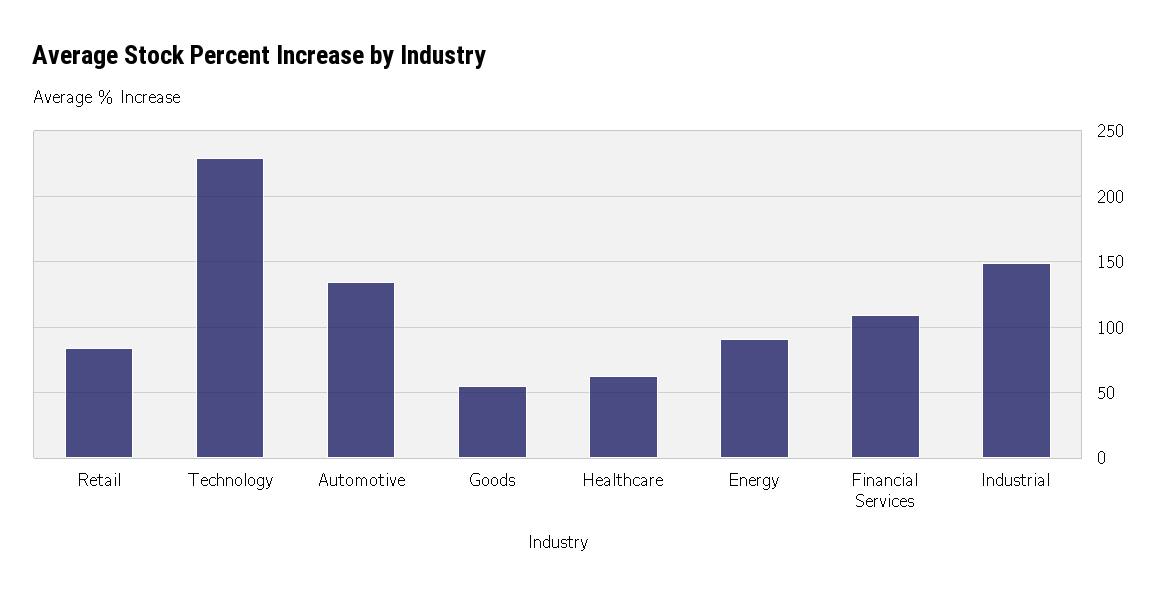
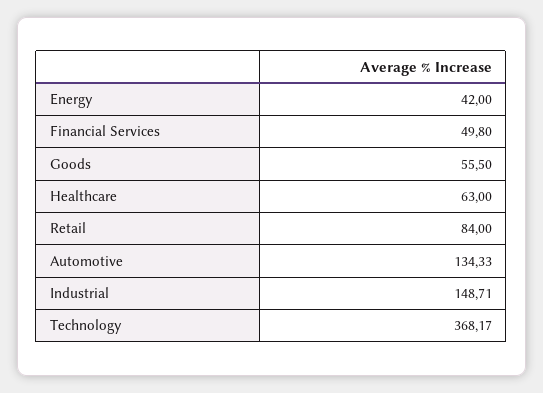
  {
    "Retail": 84,
-   "Technology": 230,
+   "Technology": 368.17,
    "Automotive": 134.33,
    "Goods": 55.5,
    "Healthcare": 63,
-   "Energy": 90,
+   "Energy": 42,
-   "Financial Services": 110,
+   "Financial Services": 49.8,
    "Industrial": 148.71
  }

